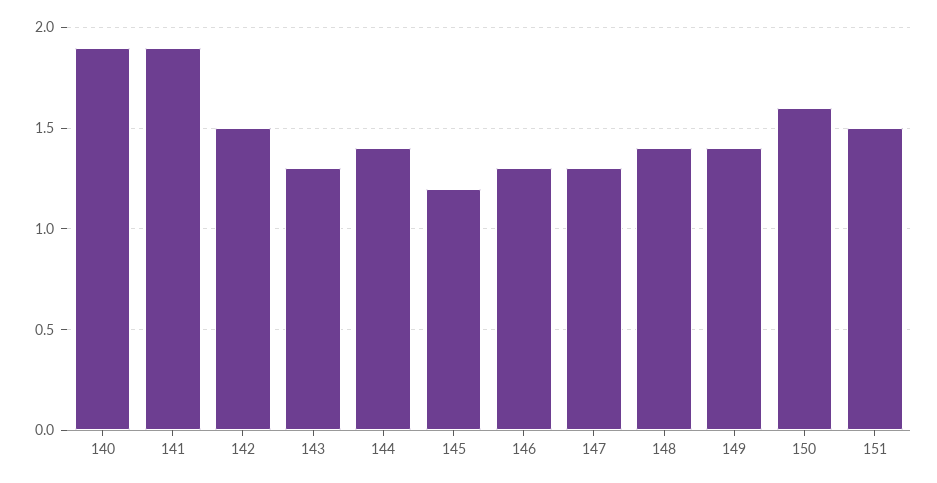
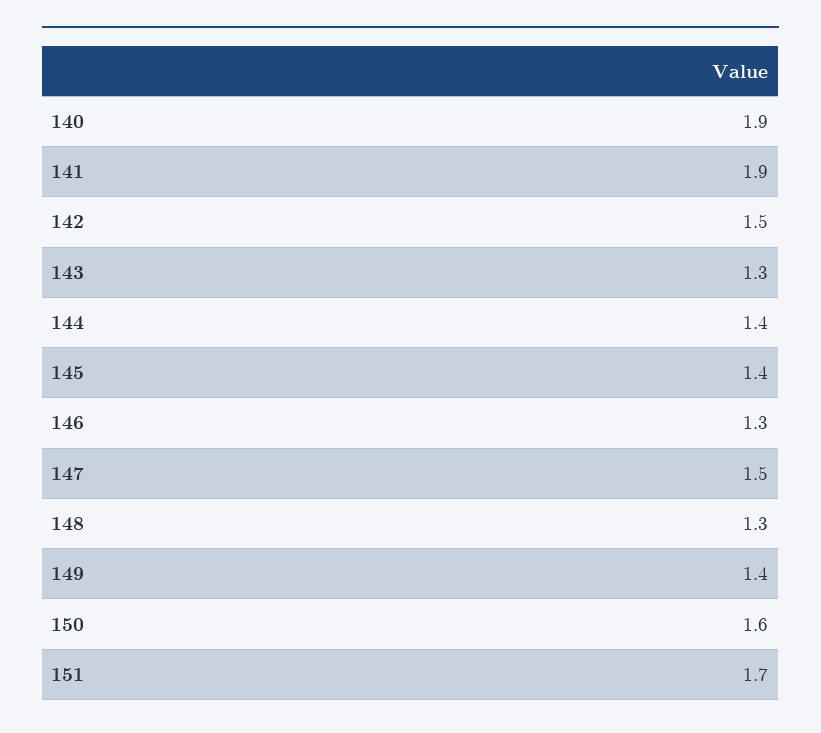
  {
    "140": 1.9,
    "141": 1.9,
    "142": 1.5,
    "143": 1.3,
    "144": 1.4,
-   "145": 1.2,
+   "145": 1.4,
    "146": 1.3,
-   "147": 1.3,
+   "147": 1.5,
-   "148": 1.4,
+   "148": 1.3,
    "149": 1.4,
    "150": 1.6,
-   "151": 1.5
+   "151": 1.7
  }

